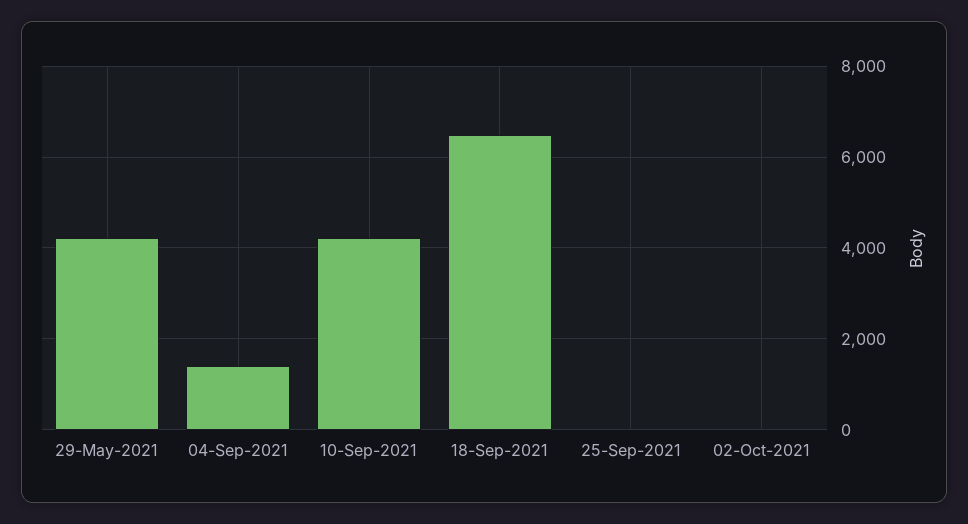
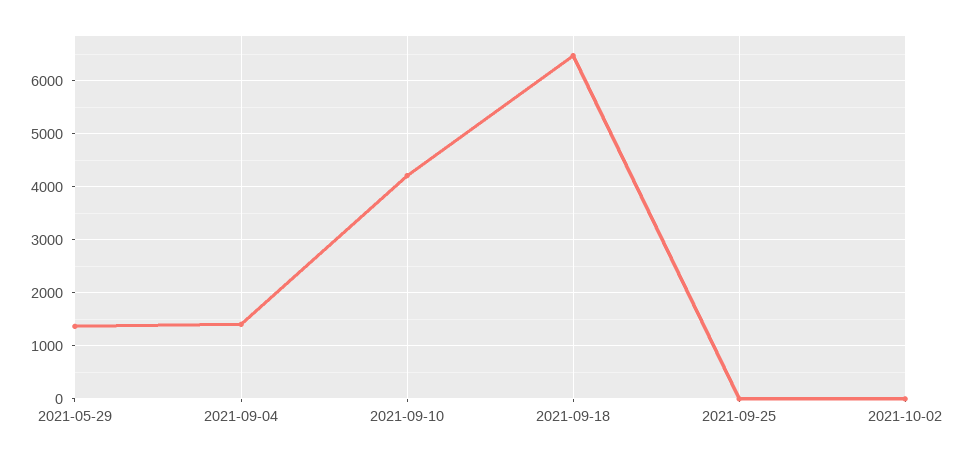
  {
-   "29-May-2021": 4200,
+   "29-May-2021": 1400,
    "04-Sep-2021": 1400,
    "10-Sep-2021": 4200,
    "18-Sep-2021": 6400,
    "25-Sep-2021": 0,
    "02-Oct-2021": 0
  }

